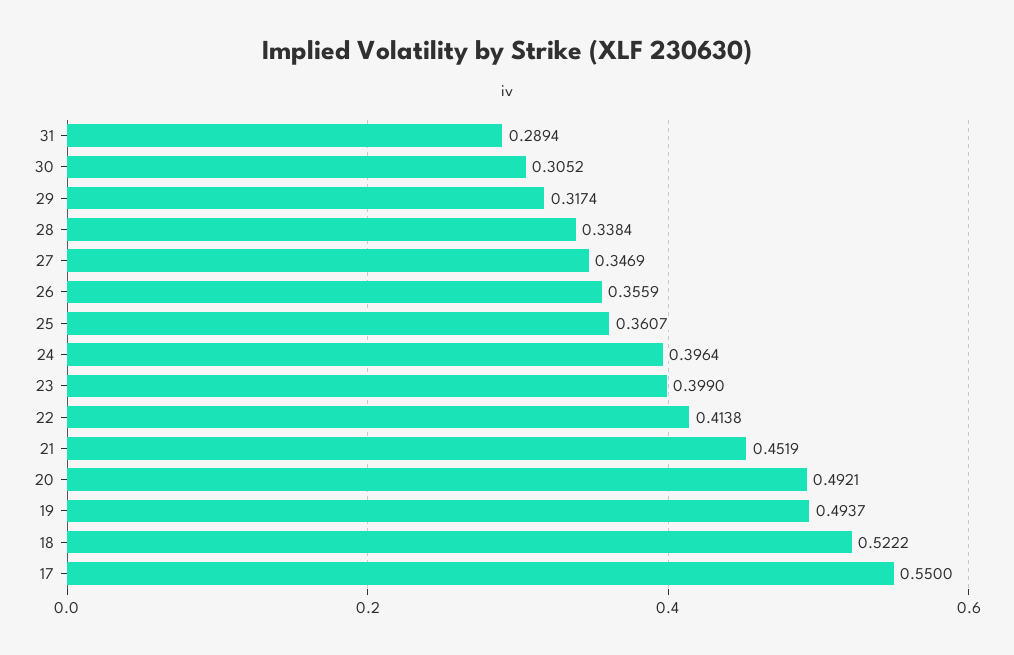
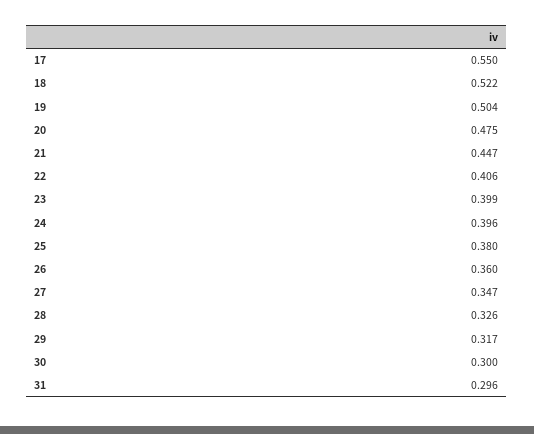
  {
-   "31": 0.2894,
+   "31": 0.296,
-   "30": 0.3052,
+   "30": 0.3,
    "29": 0.3174,
-   "28": 0.3384,
+   "28": 0.326,
    "27": 0.3469,
-   "26": 0.3559,
+   "26": 0.36,
-   "25": 0.3607,
+   "25": 0.38,
    "24": 0.3964,
    "23": 0.399,
-   "22": 0.4138,
+   "22": 0.406,
-   "21": 0.4519,
+   "21": 0.447,
-   "20": 0.4921,
+   "20": 0.475,
-   "19": 0.4937,
+   "19": 0.504,
    "18": 0.5222,
    "17": 0.55
  }

